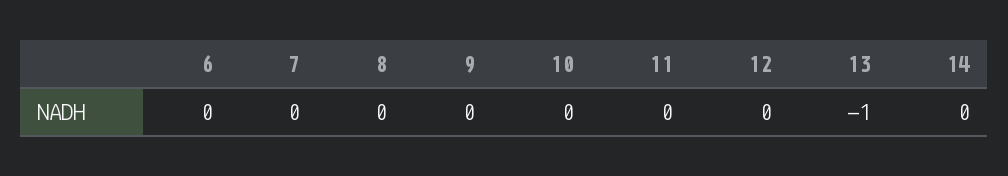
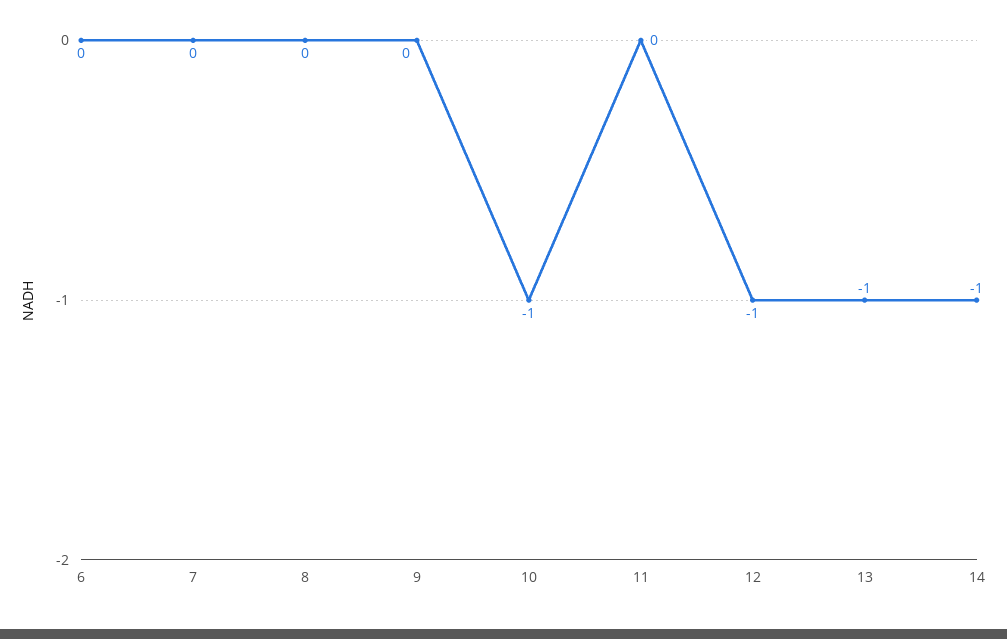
  {
    "6": 0,
    "7": 0,
    "8": 0,
    "9": 0,
-   "10": 0,
+   "10": -1,
    "11": 0,
-   "12": 0,
+   "12": -1,
    "13": -1,
-   "14": 0
+   "14": -1
  }

